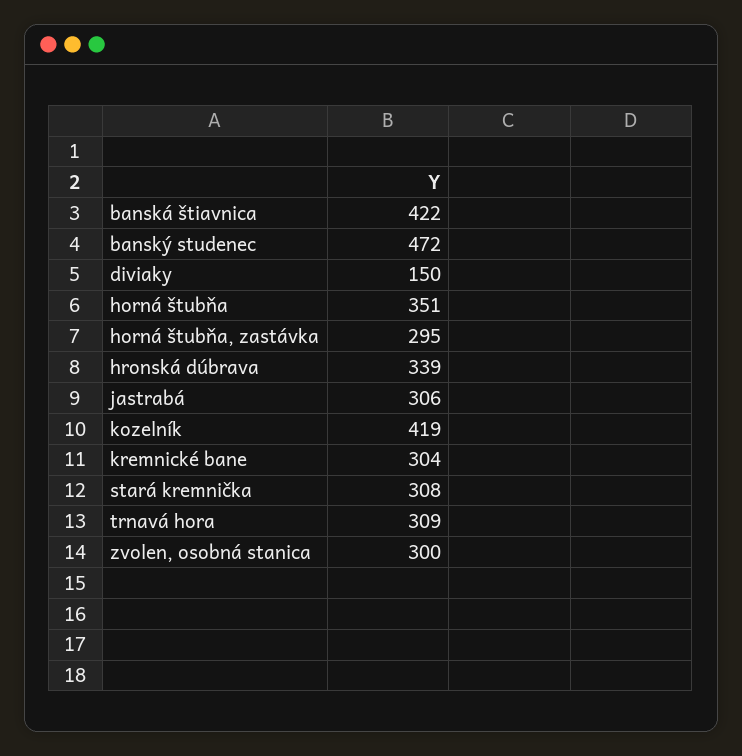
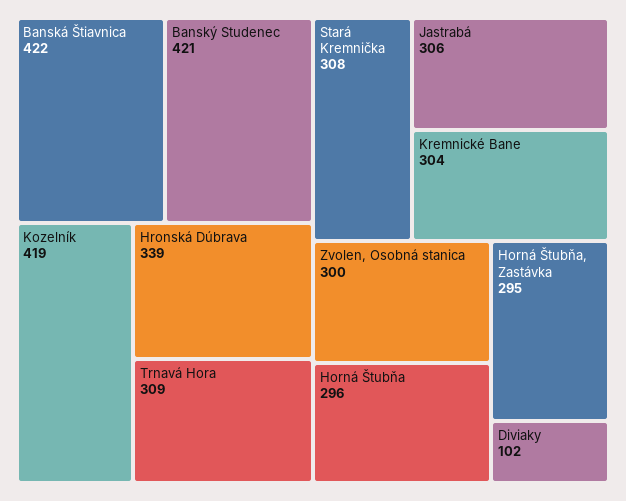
  {
    "banská štiavnica": 422,
-   "banský studenec": 472,
+   "banský studenec": 421,
-   "diviaky": 150,
+   "diviaky": 102,
-   "horná štubňa": 351,
+   "horná štubňa": 296,
    "horná štubňa, zastávka": 295,
    "hronská dúbrava": 339,
    "jastrabá": 306,
    "kozelník": 419,
    "kremnické bane": 304,
    "stará kremnička": 308,
    "trnavá hora": 309,
    "zvolen, osobná stanica": 300
  }

